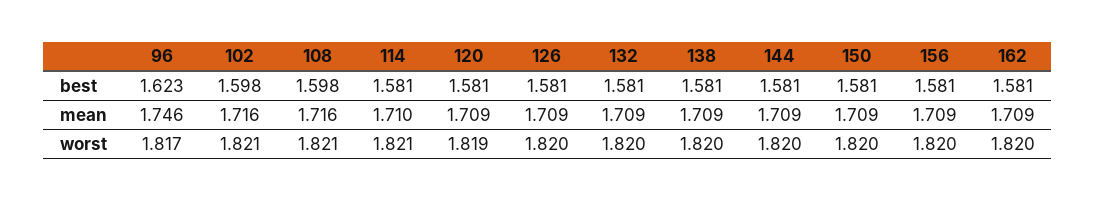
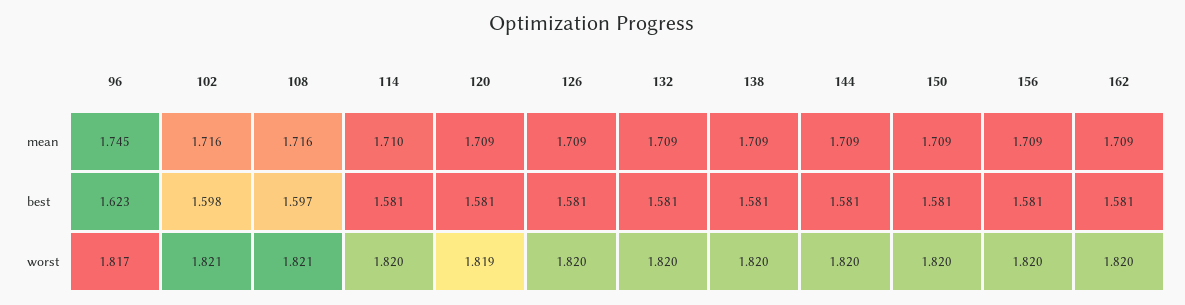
  {
    "96": {
      "best": 1.623,
-     "mean": 1.746,
+     "mean": 1.745,
      "worst": 1.817
    },
    "102": {
      "best": 1.598,
      "mean": 1.716,
      "worst": 1.821
    },
    "108": {
-     "best": 1.598,
+     "best": 1.597,
      "mean": 1.716,
      "worst": 1.821
    },
    "114": {
      "best": 1.581,
      "mean": 1.71,
-     "worst": 1.821
+     "worst": 1.82
    },
    "120": {
      "best": 1.581,
      "mean": 1.709,
      "worst": 1.819
    },
    "126": {
      "best": 1.581,
      "mean": 1.709,
      "worst": 1.82
    },
    "132": {
      "best": 1.581,
      "mean": 1.709,
      "worst": 1.82
    },
    "138": {
      "best": 1.581,
      "mean": 1.709,
      "worst": 1.82
    },
    "144": {
      "best": 1.581,
      "mean": 1.709,
      "worst": 1.82
    },
    "150": {
      "best": 1.581,
      "mean": 1.709,
      "worst": 1.82
    },
    "156": {
      "best": 1.581,
      "mean": 1.709,
      "worst": 1.82
    },
    "162": {
      "best": 1.581,
      "mean": 1.709,
      "worst": 1.82
    }
  }

